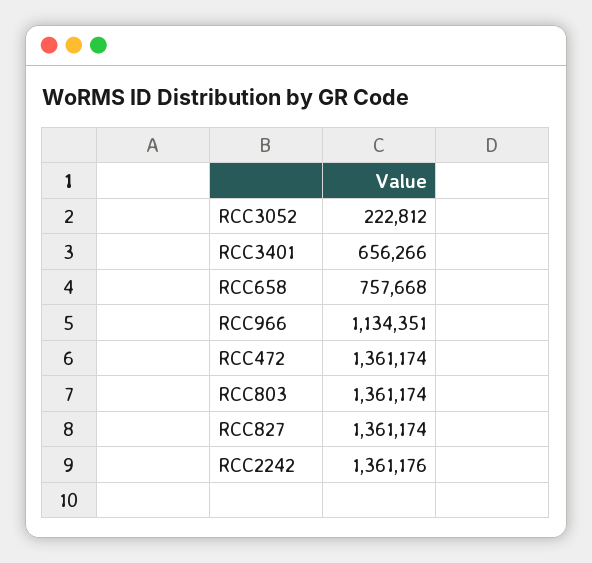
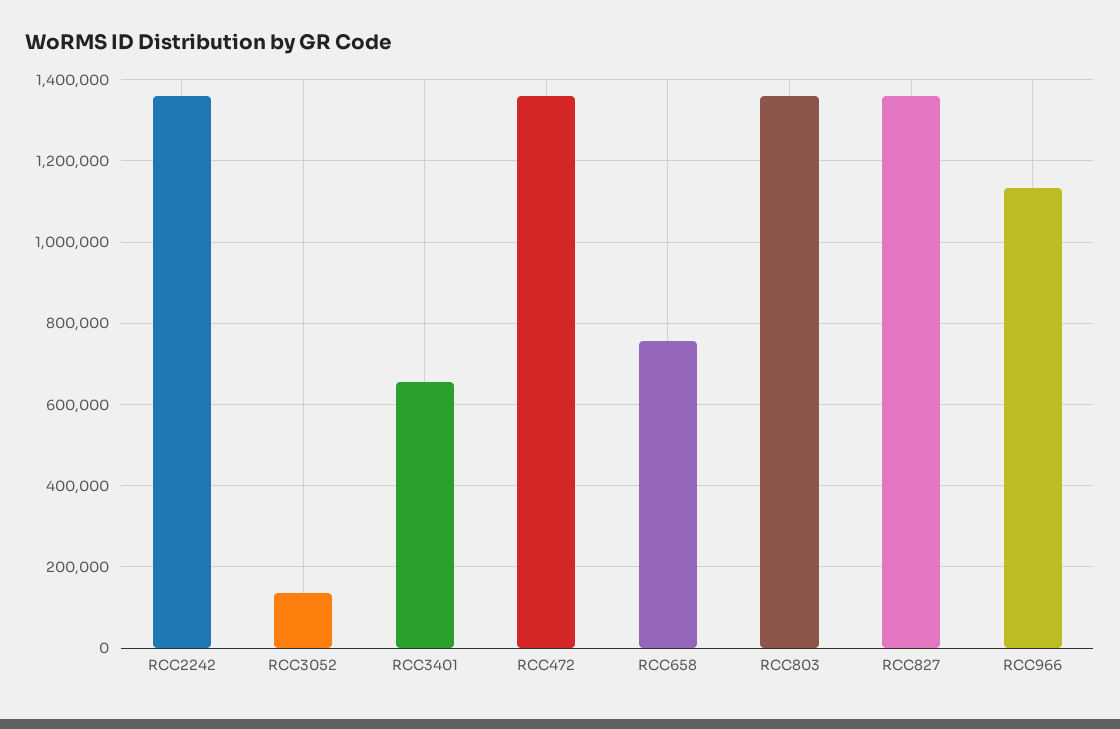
  {
-   "RCC3052": 222812,
+   "RCC3052": 140000,
    "RCC3401": 656266,
    "RCC658": 757668,
    "RCC966": 1134351,
    "RCC472": 1361174,
    "RCC803": 1361174,
    "RCC827": 1361174,
    "RCC2242": 1361176
  }

